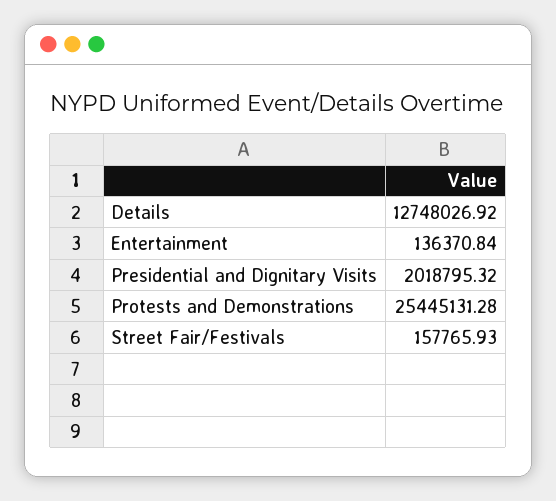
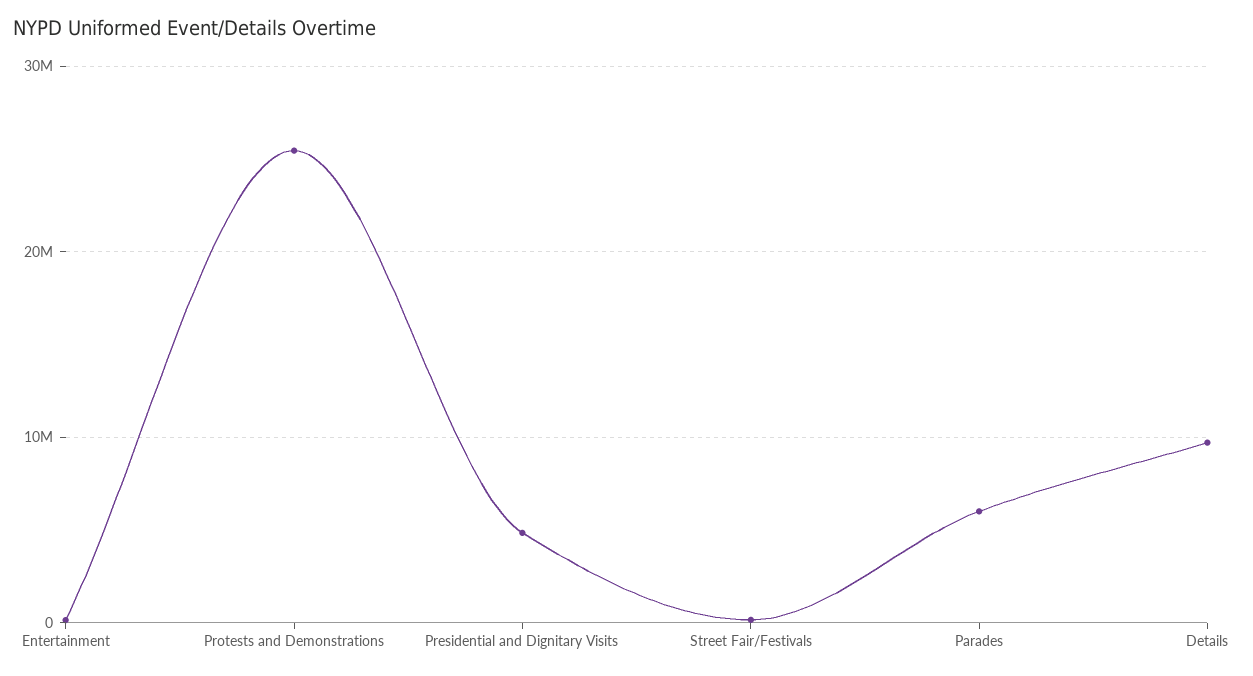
  {
-   "Details": 12748026.92,
+   "Details": 10000000,
    "Entertainment": 136370.84,
-   "Presidential and Dignitary Visits": 2018795.32,
+   "Presidential and Dignitary Visits": 5000000,
    "Protests and Demonstrations": 25445131.28,
-   "Street Fair/Festivals": 157765.93
+   "Street Fair/Festivals": 157765.93,
+   "Parades": 6000000
  }

